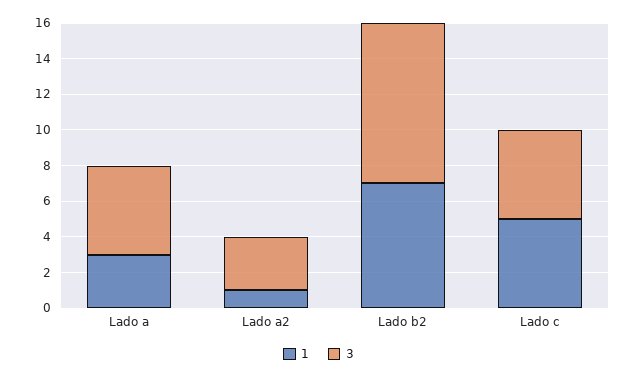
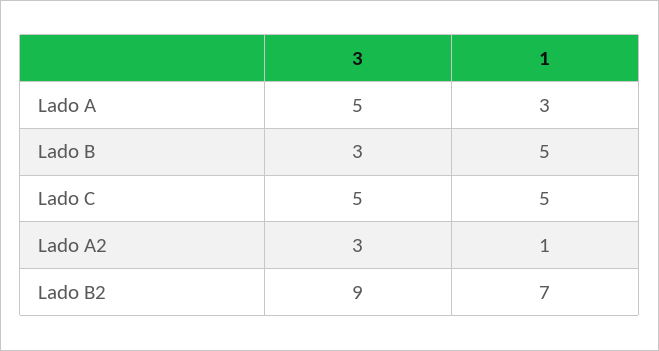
  {
    "1": {
      "Lado a": 3,
      "Lado a2": 1,
      "Lado b2": 7,
-     "Lado c": 5
+     "Lado c": 5,
+     "Lado B": 5
    },
    "3": {
      "Lado a": 5,
      "Lado a2": 3,
      "Lado b2": 9,
-     "Lado c": 5
+     "Lado c": 5,
+     "Lado B": 3
    }
  }

